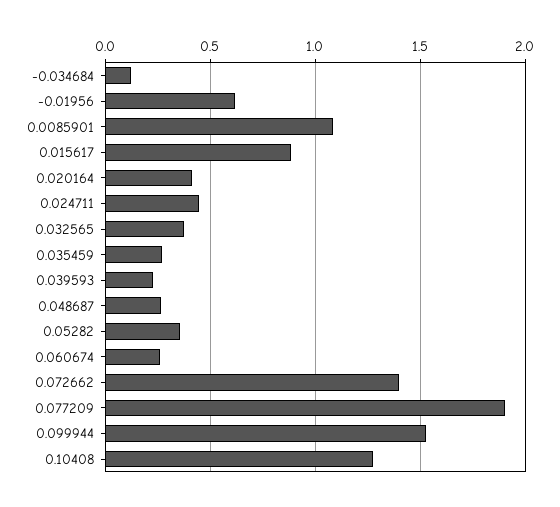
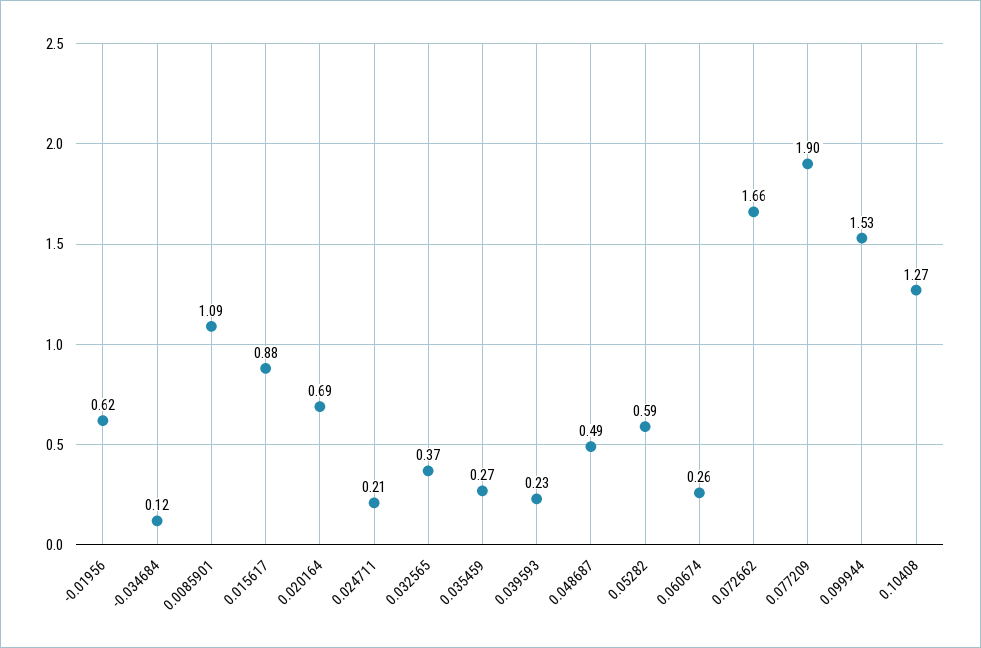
  {
    "-0.034684": 0.12,
    "-0.01956": 0.62,
    "0.0085901": 1.09,
    "0.015617": 0.88,
-   "0.020164": 0.4,
+   "0.020164": 0.69,
-   "0.024711": 0.45,
+   "0.024711": 0.21,
    "0.032565": 0.37,
    "0.035459": 0.27,
    "0.039593": 0.23,
-   "0.048687": 0.25,
+   "0.048687": 0.49,
-   "0.05282": 0.35,
+   "0.05282": 0.59,
    "0.060674": 0.26,
-   "0.072662": 1.4,
+   "0.072662": 1.66,
    "0.077209": 1.9,
    "0.099944": 1.53,
    "0.10408": 1.27
  }

